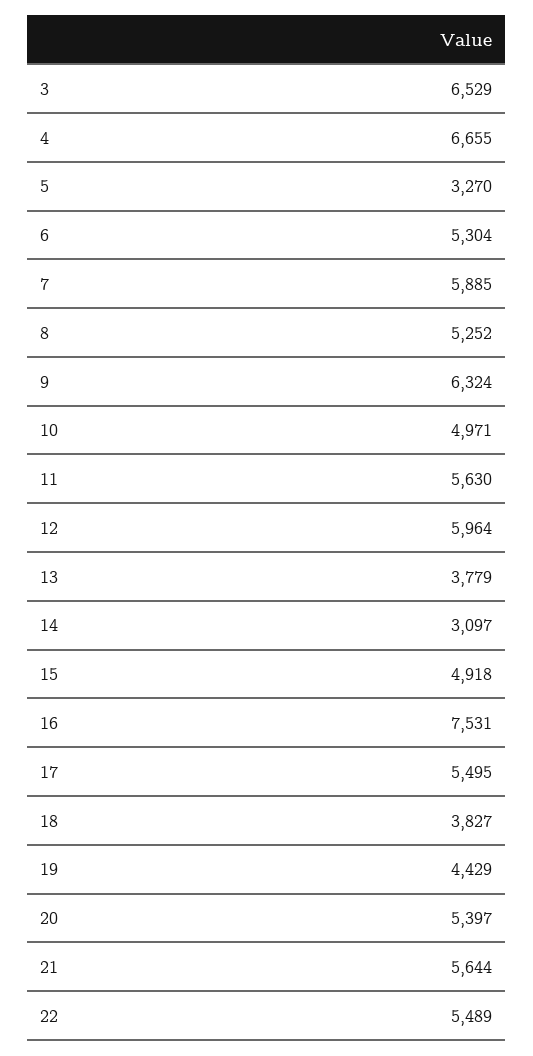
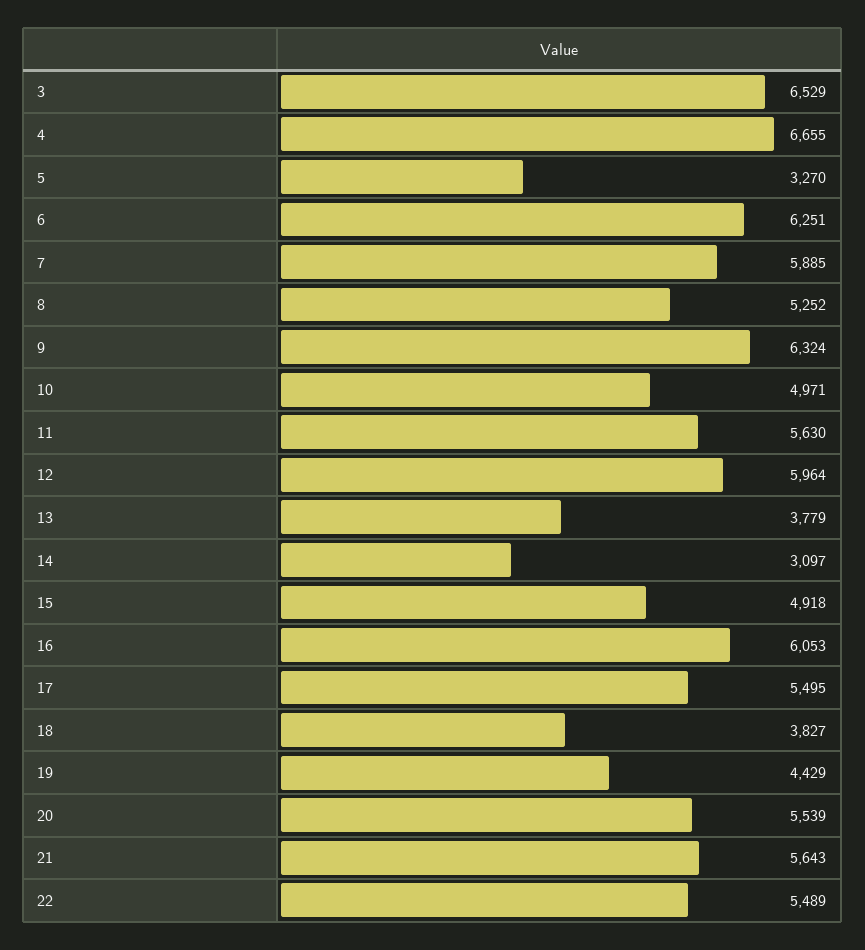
  {
    "3": 6529,
    "4": 6655,
    "5": 3270,
-   "6": 5304,
+   "6": 6251,
    "7": 5885,
    "8": 5252,
    "9": 6324,
    "10": 4971,
    "11": 5630,
    "12": 5964,
    "13": 3779,
    "14": 3097,
    "15": 4918,
-   "16": 7531,
+   "16": 6053,
    "17": 5495,
    "18": 3827,
    "19": 4429,
-   "20": 5397,
+   "20": 5539,
-   "21": 5644,
+   "21": 5643,
    "22": 5489
  }

